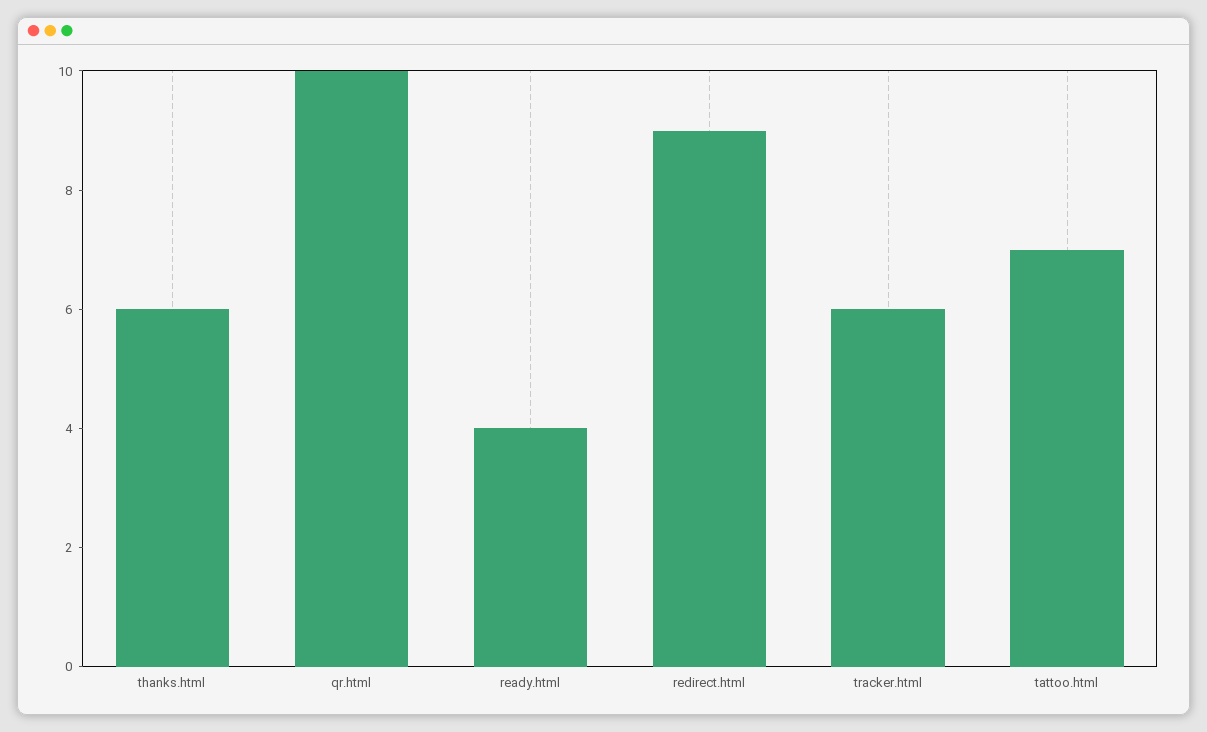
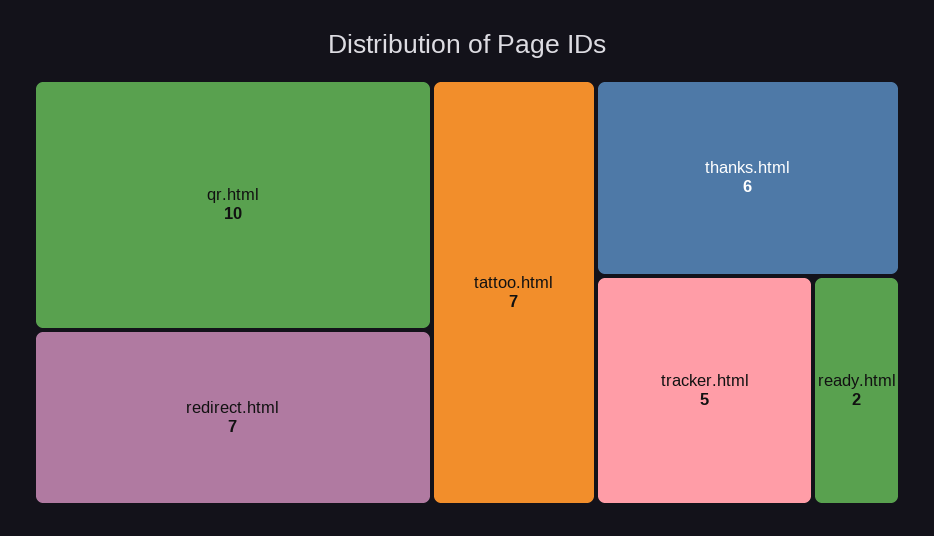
  {
    "thanks.html": 6,
    "qr.html": 10,
-   "ready.html": 4,
+   "ready.html": 2,
-   "redirect.html": 9,
+   "redirect.html": 7,
-   "tracker.html": 6,
+   "tracker.html": 5,
    "tattoo.html": 7
  }

